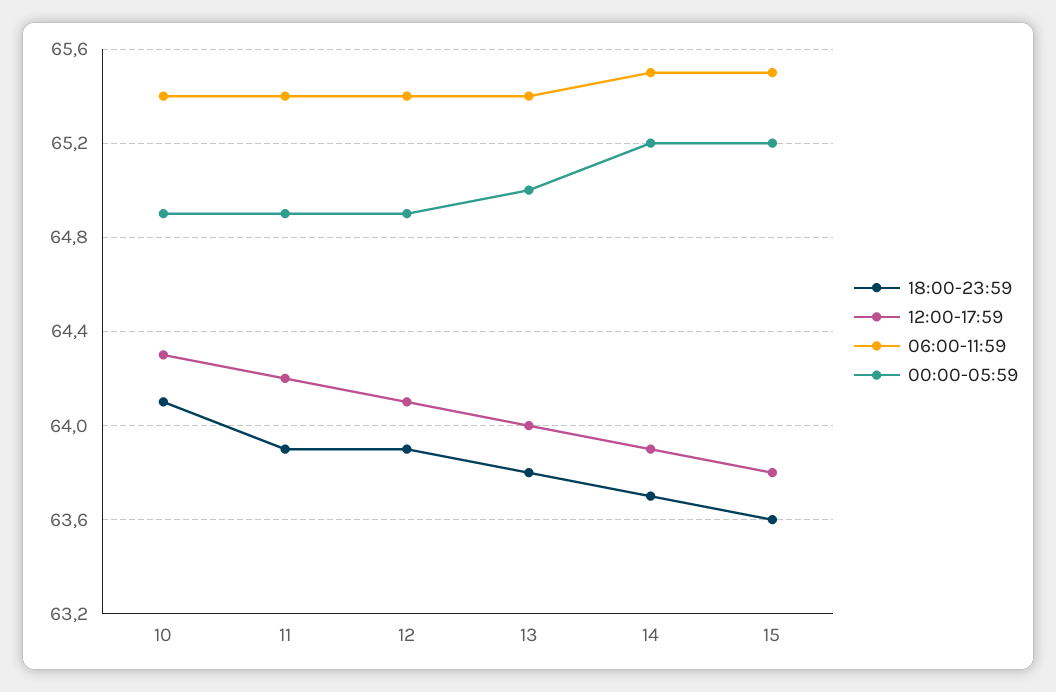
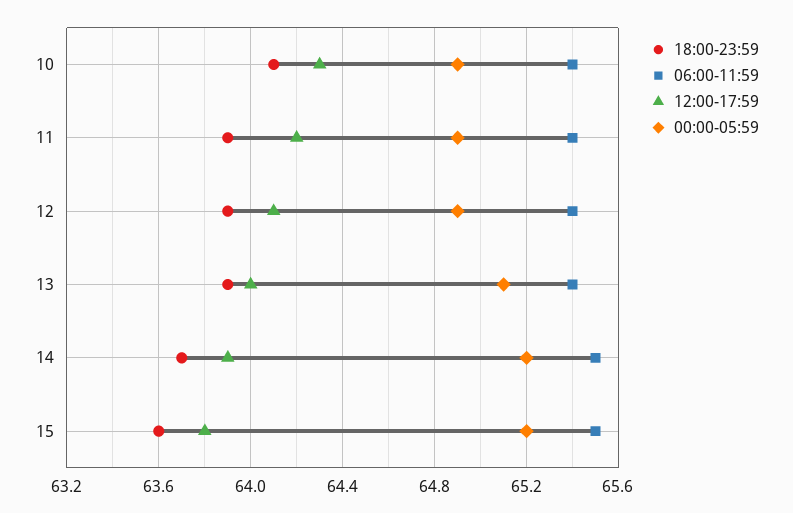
  {
    "18:00-23:59": {
      "10": 64.1,
      "11": 63.9,
      "12": 63.9,
-     "13": 63.8,
+     "13": 63.9,
      "14": 63.7,
      "15": 63.6
    },
    "12:00-17:59": {
      "10": 64.3,
      "11": 64.2,
      "12": 64.1,
      "13": 64,
      "14": 63.9,
      "15": 63.8
    },
    "06:00-11:59": {
      "10": 65.4,
      "11": 65.4,
      "12": 65.4,
      "13": 65.4,
      "14": 65.5,
      "15": 65.5
    },
    "00:00-05:59": {
      "10": 64.9,
      "11": 64.9,
      "12": 64.9,
-     "13": 65,
+     "13": 65.1,
      "14": 65.2,
      "15": 65.2
    }
  }

